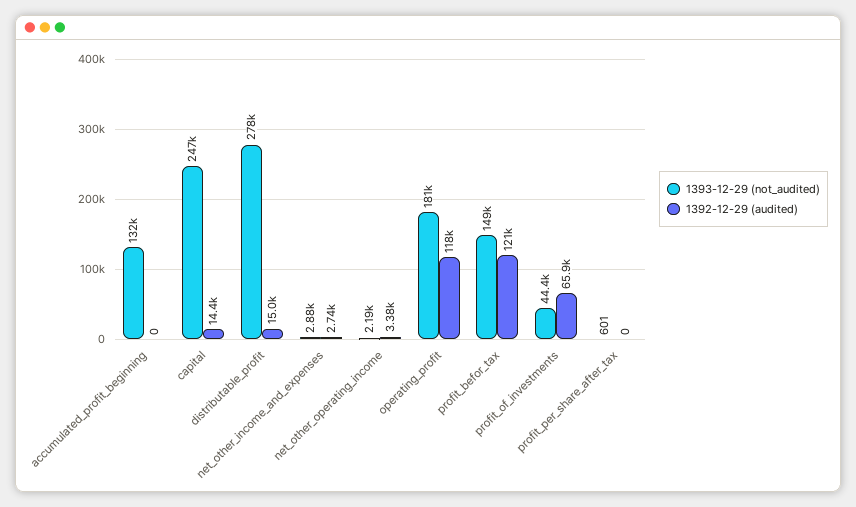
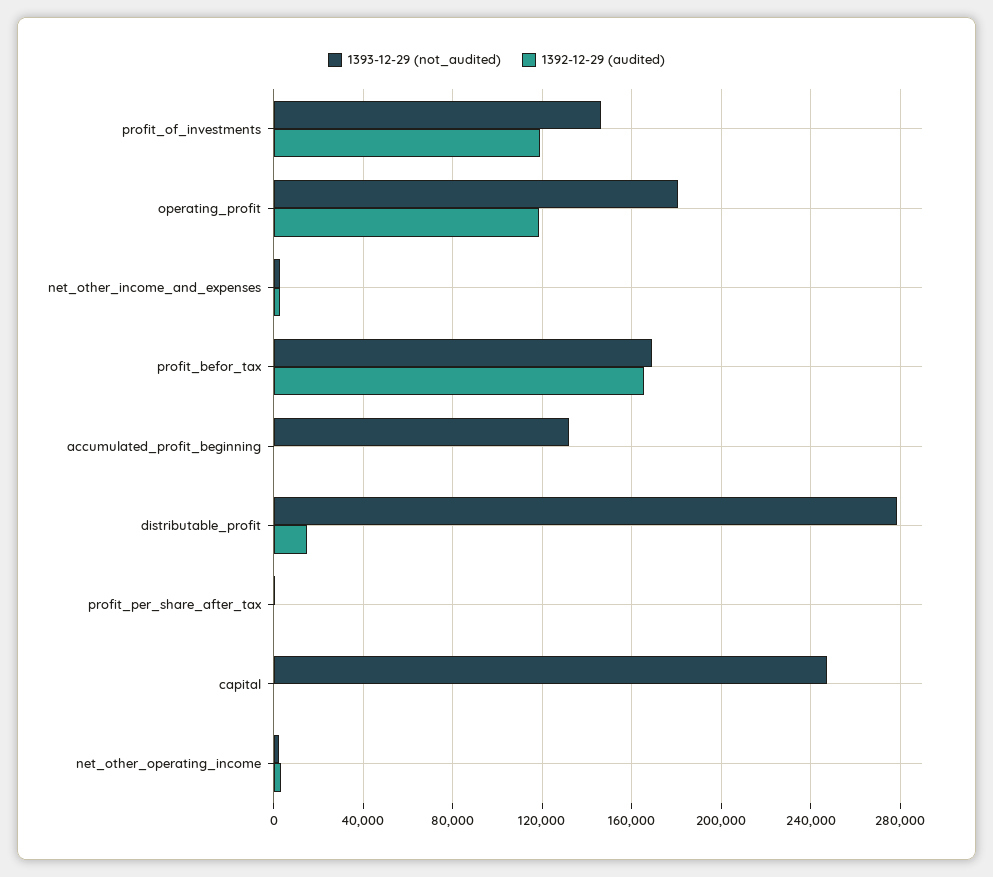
  {
    "1393-12-29 (not_audited)": {
      "accumulated_profit_beginning": 132000,
      "capital": 247000,
      "distributable_profit": 278000,
      "net_other_income_and_expenses": 2880,
      "net_other_operating_income": 2190,
      "operating_profit": 181000,
-     "profit_befor_tax": 149000,
+     "profit_befor_tax": 170000,
-     "profit_of_investments": 44400,
+     "profit_of_investments": 145000,
      "profit_per_share_after_tax": 601
    },
    "1392-12-29 (audited)": {
      "accumulated_profit_beginning": 0,
-     "capital": 14400,
+     "capital": 0,
      "distributable_profit": 15000,
      "net_other_income_and_expenses": 2740,
      "net_other_operating_income": 3380,
      "operating_profit": 118000,
-     "profit_befor_tax": 121000,
+     "profit_befor_tax": 165000,
-     "profit_of_investments": 65900,
+     "profit_of_investments": 120000,
      "profit_per_share_after_tax": 0
    }
  }

